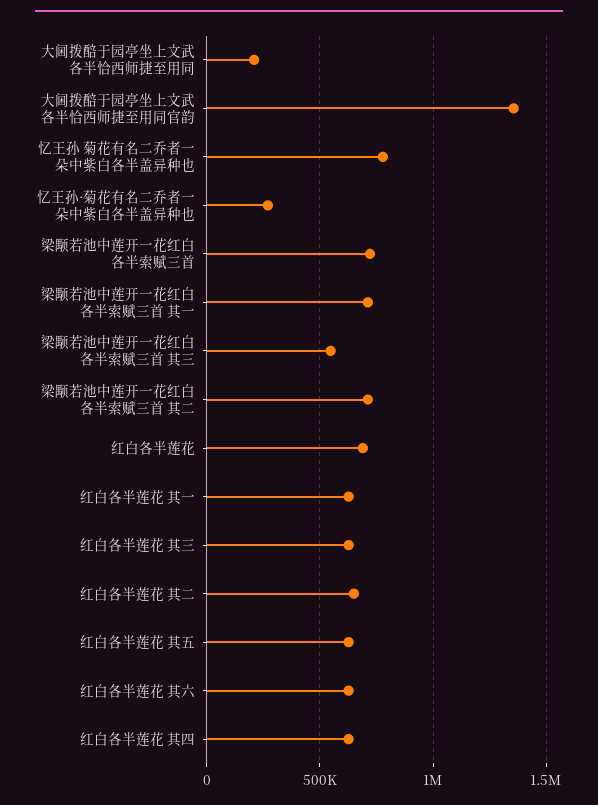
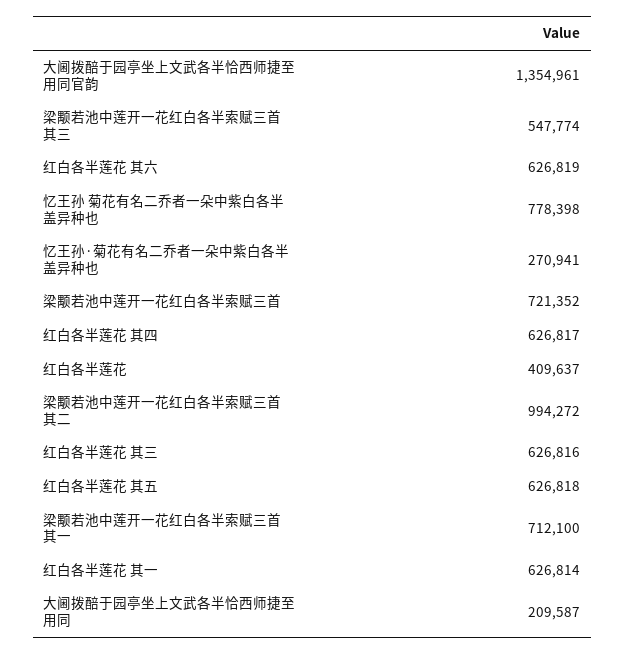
  {
    "大阃拨醅于园亭坐上文武各半恰西师捷至用同": 209587,
    "大阃拨醅于园亭坐上文武各半恰西师捷至用同官韵": 1354961,
    "忆王孙 菊花有名二乔者一朵中紫白各半盖异种也": 778398,
    "忆王孙·菊花有名二乔者一朵中紫白各半盖异种也": 270941,
    "梁颙若池中莲开一花红白各半索赋三首": 721352,
    "梁颙若池中莲开一花红白各半索赋三首 其一": 712100,
    "梁颙若池中莲开一花红白各半索赋三首 其三": 547774,
-   "梁颙若池中莲开一花红白各半索赋三首 其二": 700000,
+   "梁颙若池中莲开一花红白各半索赋三首 其二": 994272,
-   "红白各半莲花": 700000,
+   "红白各半莲花": 409637,
    "红白各半莲花 其一": 626814,
    "红白各半莲花 其三": 626816,
-   "红白各半莲花 其二": 650000,
    "红白各半莲花 其五": 626818,
    "红白各半莲花 其六": 626819,
    "红白各半莲花 其四": 626817
  }

